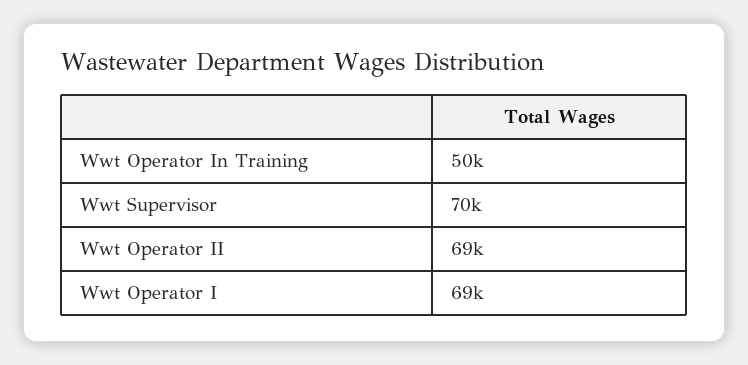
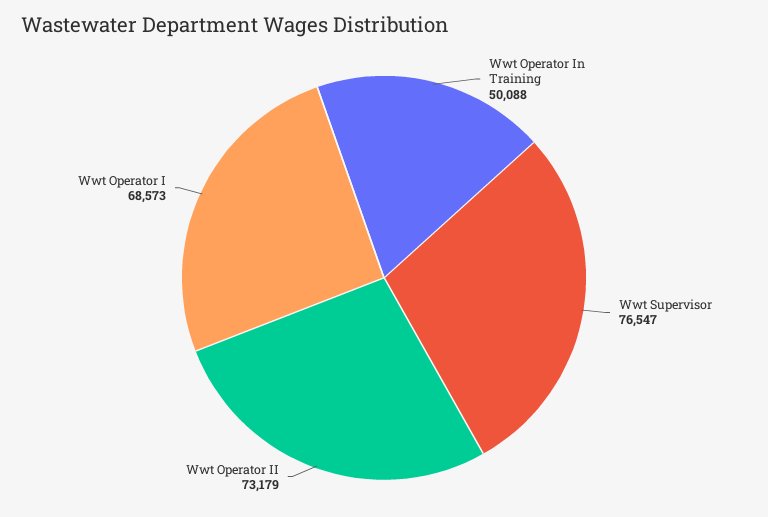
  {
    "Wwt Operator In Training": 50088,
-   "Wwt Supervisor": 70000,
+   "Wwt Supervisor": 76547,
-   "Wwt Operator II": 69000,
+   "Wwt Operator II": 73179,
    "Wwt Operator I": 68573
  }

